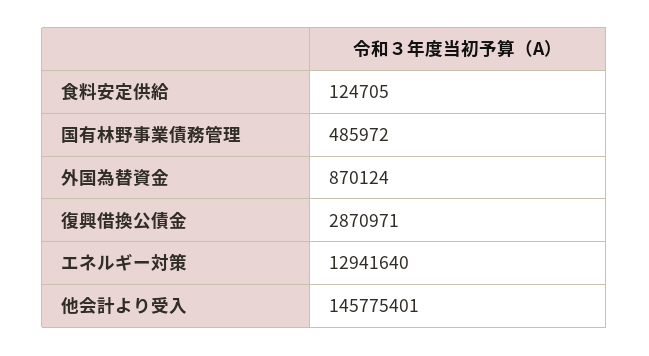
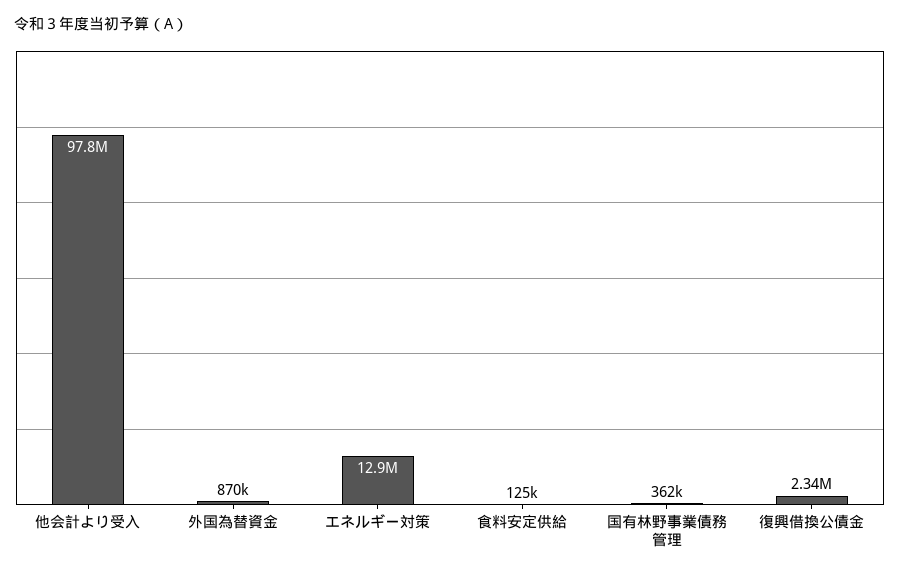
  {
    "食料安定供給": 124705,
-   "国有林野事業債務管理": 485972,
+   "国有林野事業債務管理": 362000,
    "外国為替資金": 870124,
-   "復興借換公債金": 2870971,
+   "復興借換公債金": 2340000,
    "エネルギー対策": 12941640,
-   "他会計より受入": 145775401
+   "他会計より受入": 97800000
  }

